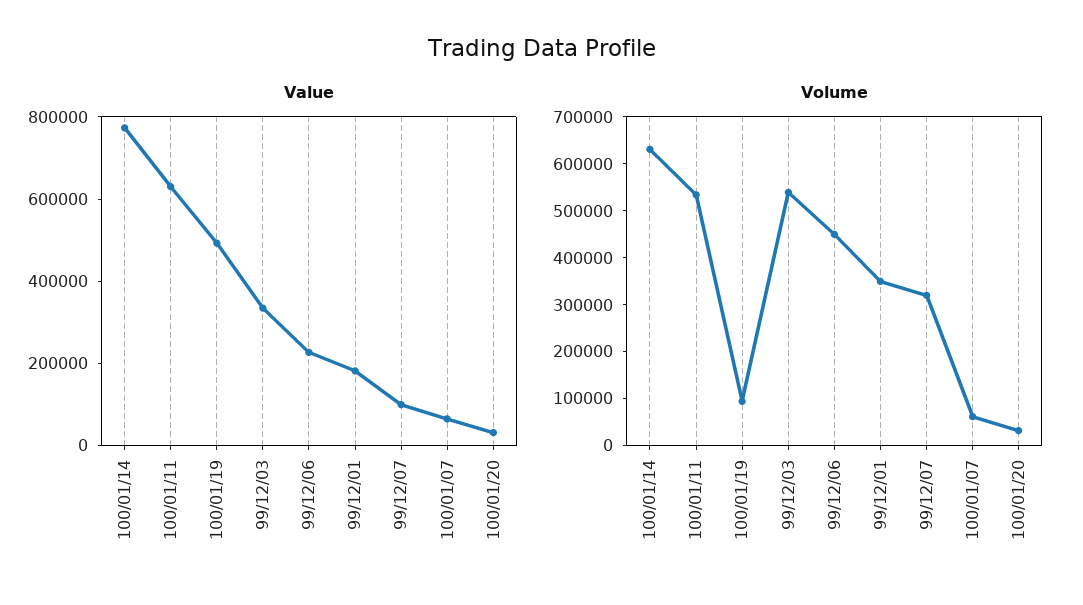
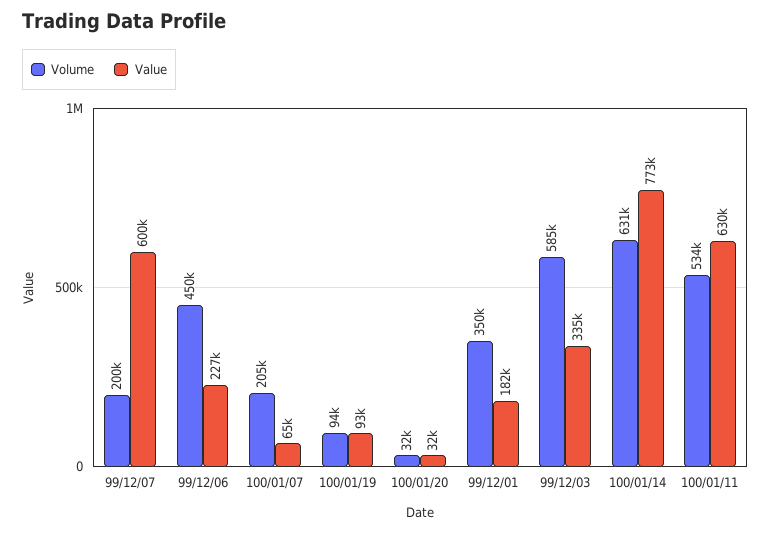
  {
    "Value": {
      "100/01/14": 773000,
      "100/01/11": 630000,
-     "100/01/19": 500000,
+     "100/01/19": 93000,
      "99/12/03": 335000,
      "99/12/06": 227000,
      "99/12/01": 182000,
-     "99/12/07": 100000,
+     "99/12/07": 600000,
      "100/01/07": 65000,
      "100/01/20": 32000
    },
    "Volume": {
      "100/01/14": 631000,
      "100/01/11": 534000,
      "100/01/19": 94000,
-     "99/12/03": 540000,
+     "99/12/03": 585000,
      "99/12/06": 450000,
      "99/12/01": 350000,
-     "99/12/07": 320000,
+     "99/12/07": 200000,
-     "100/01/07": 60000,
+     "100/01/07": 205000,
      "100/01/20": 32000
    }
  }

